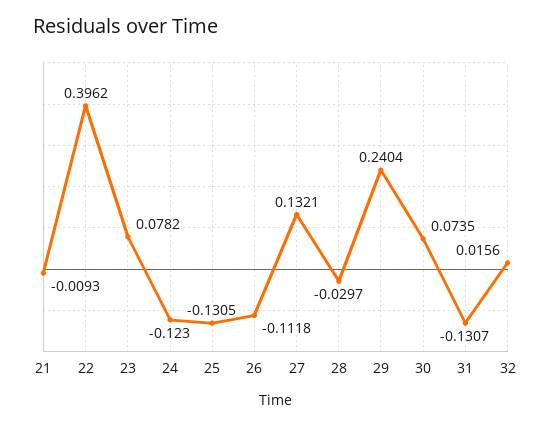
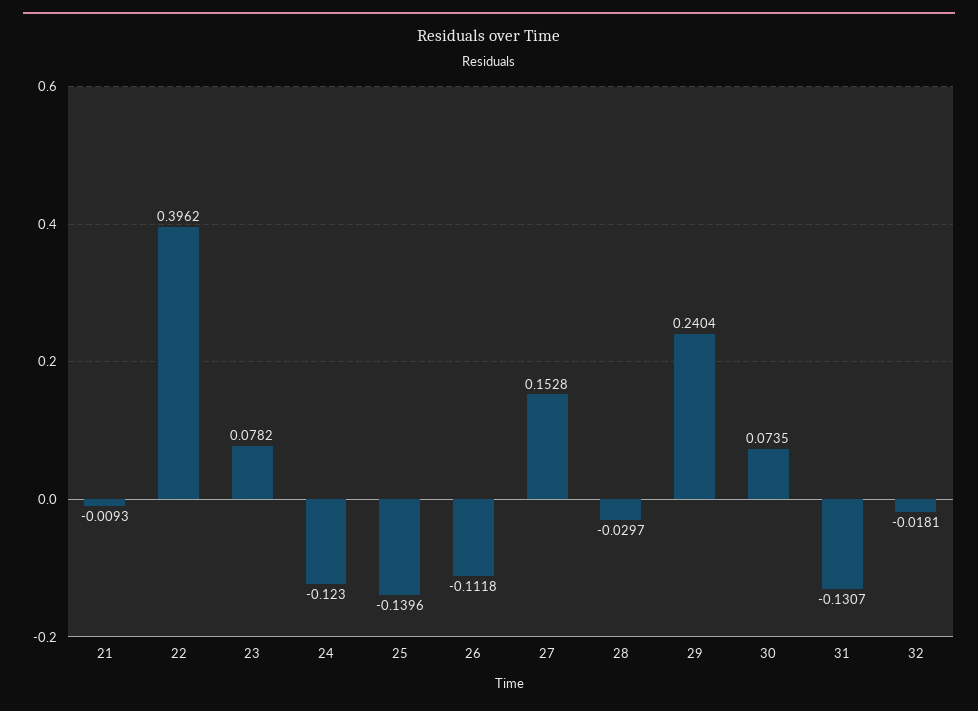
  {
    "21": -0.0093,
    "22": 0.3962,
    "23": 0.0782,
    "24": -0.123,
-   "25": -0.1305,
+   "25": -0.1396,
    "26": -0.1118,
-   "27": 0.1321,
+   "27": 0.1528,
    "28": -0.0297,
    "29": 0.2404,
    "30": 0.0735,
    "31": -0.1307,
-   "32": 0.0156
+   "32": -0.0181
  }

